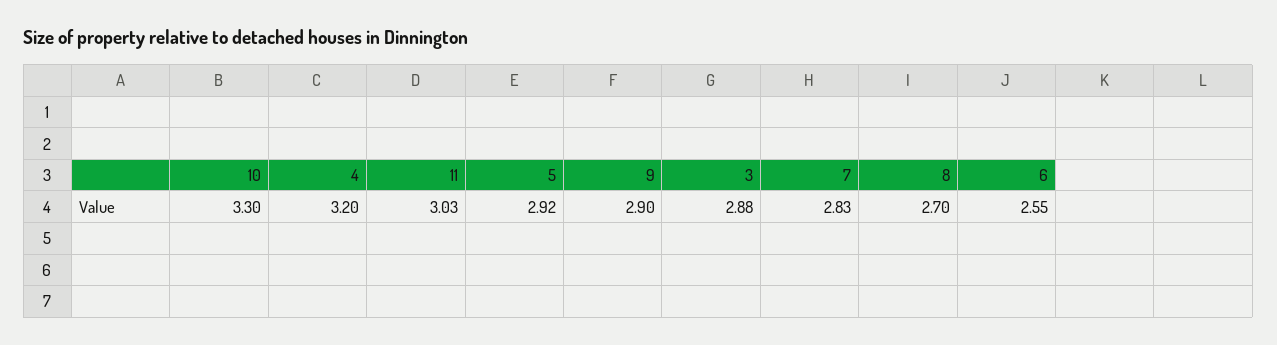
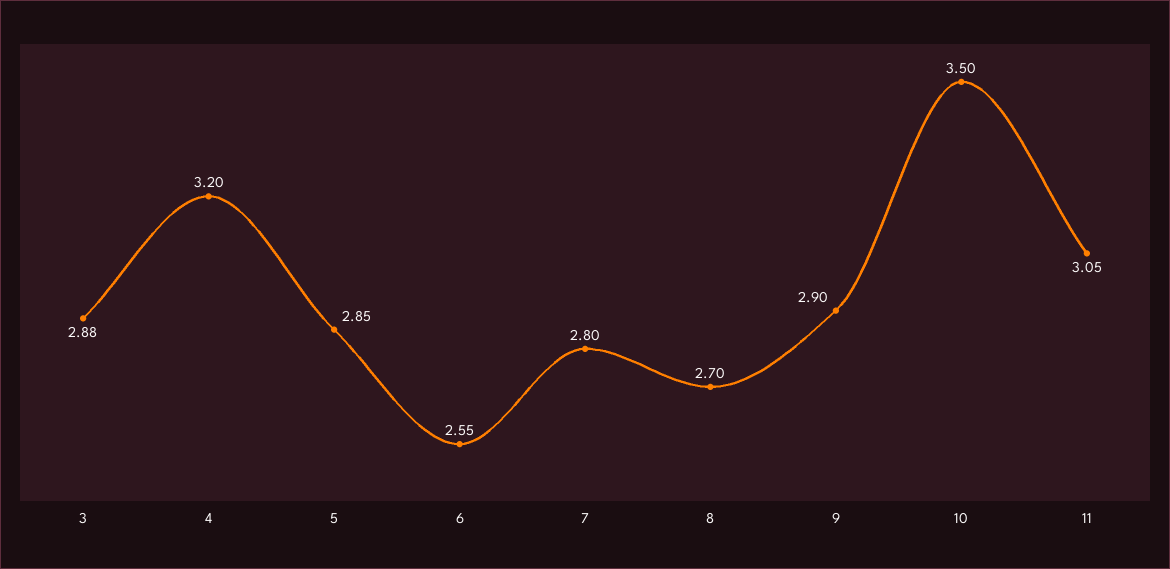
  {
-   "10": 3.3,
+   "10": 3.5,
    "4": 3.2,
-   "11": 3.03,
+   "11": 3.05,
-   "5": 2.92,
+   "5": 2.85,
    "9": 2.9,
    "3": 2.88,
-   "7": 2.83,
+   "7": 2.8,
    "8": 2.7,
    "6": 2.55
  }

